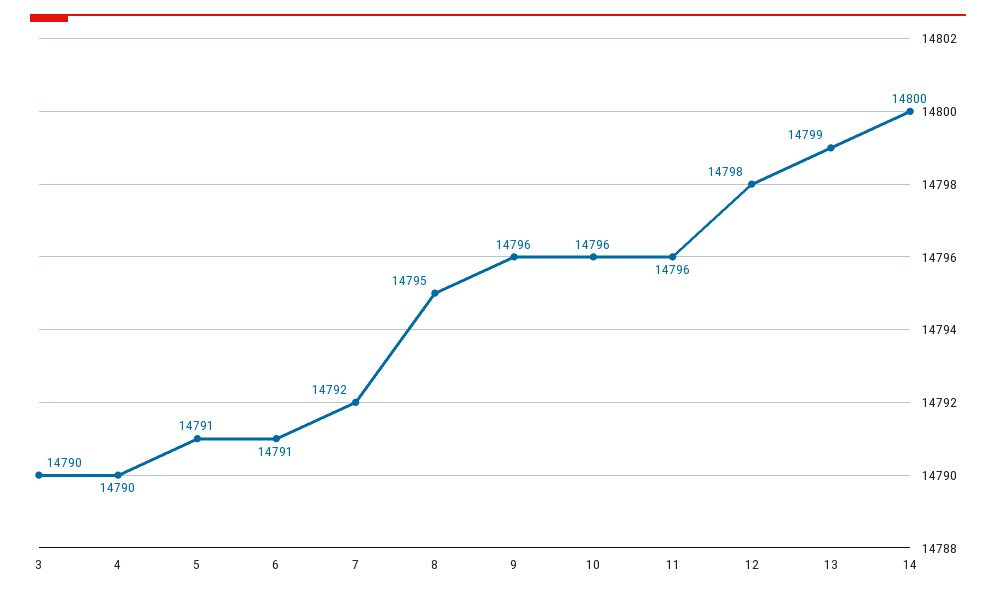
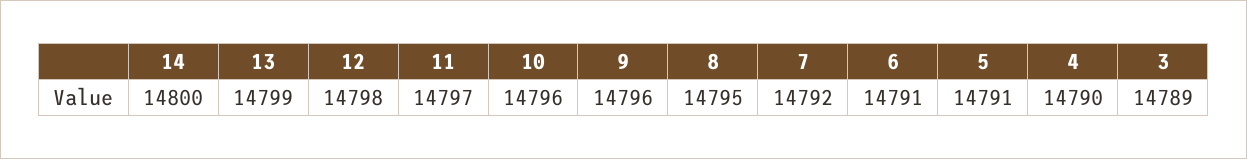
  {
-   "3": 14790,
+   "3": 14789,
    "4": 14790,
    "5": 14791,
    "6": 14791,
    "7": 14792,
    "8": 14795,
    "9": 14796,
    "10": 14796,
-   "11": 14796,
+   "11": 14797,
    "12": 14798,
    "13": 14799,
    "14": 14800
  }

